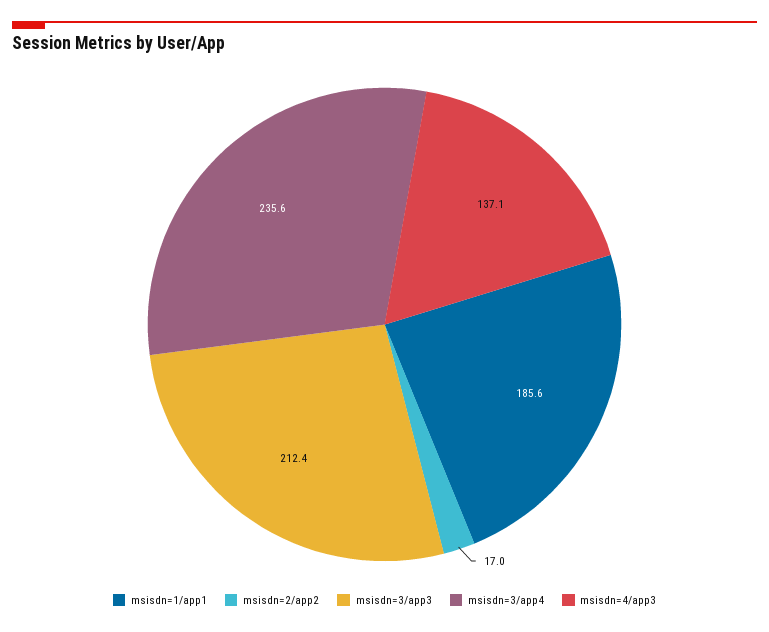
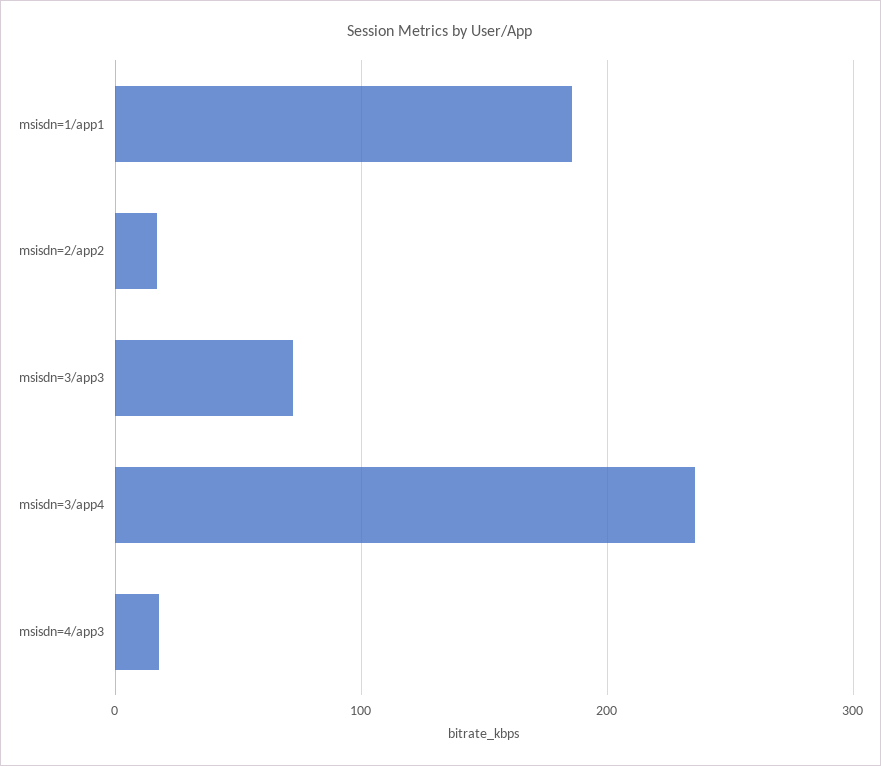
  {
    "msisdn=1/app1": 185.6,
    "msisdn=2/app2": 17,
-   "msisdn=3/app3": 212.4,
+   "msisdn=3/app3": 70,
    "msisdn=3/app4": 235.6,
-   "msisdn=4/app3": 137.1
+   "msisdn=4/app3": 20
  }

